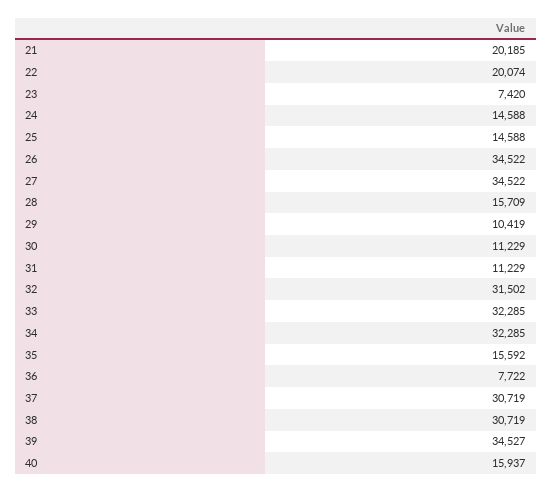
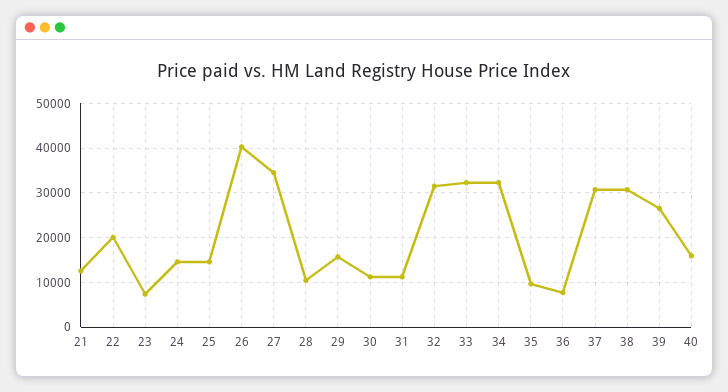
  {
-   "21": 20185,
+   "21": 12000,
    "22": 20074,
    "23": 7420,
    "24": 14588,
    "25": 14588,
-   "26": 34522,
+   "26": 40000,
    "27": 34522,
-   "28": 15709,
+   "28": 10000,
-   "29": 10419,
+   "29": 16000,
    "30": 11229,
    "31": 11229,
    "32": 31502,
    "33": 32285,
    "34": 32285,
-   "35": 15592,
+   "35": 10000,
    "36": 7722,
    "37": 30719,
    "38": 30719,
-   "39": 34527,
+   "39": 26000,
    "40": 15937
  }

